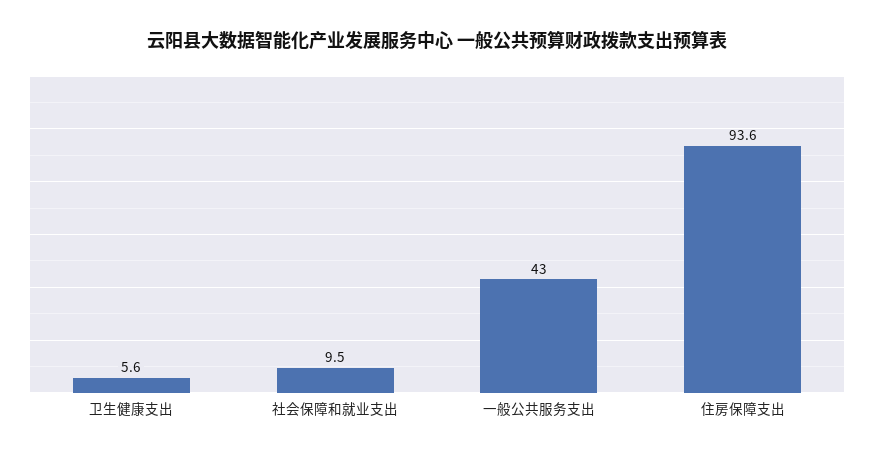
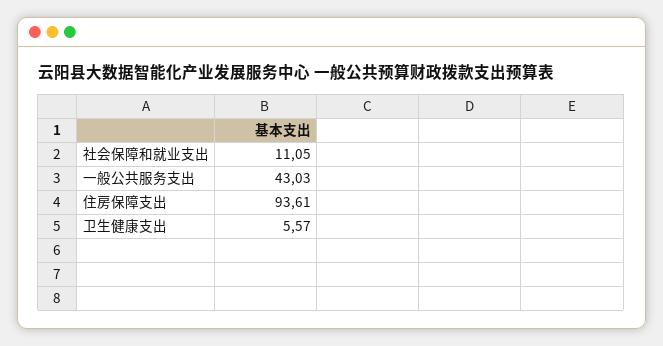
  {
    "卫生健康支出": 5.57,
-   "社会保障和就业支出": 9.5,
+   "社会保障和就业支出": 11.05,
    "一般公共服务支出": 43.03,
    "住房保障支出": 93.61
  }

